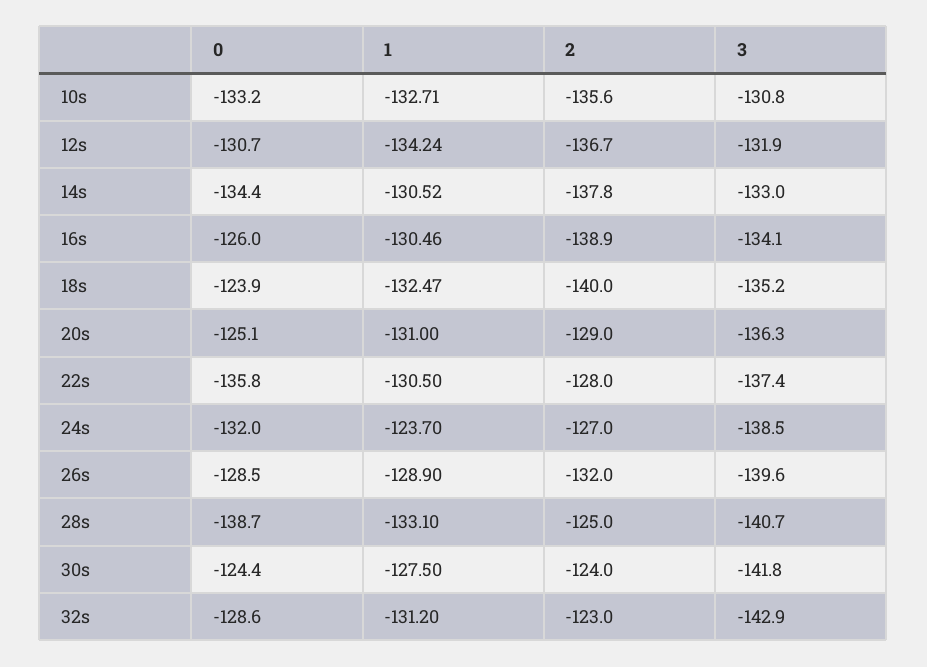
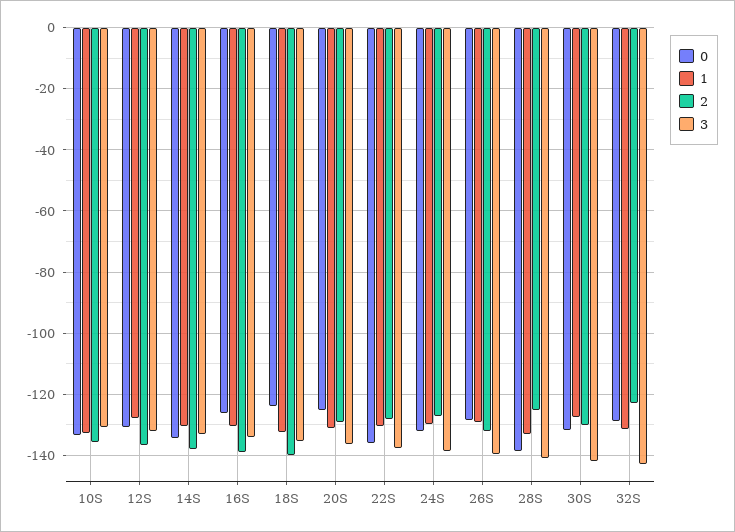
  {
    "0": {
      "10s": -133.2,
      "12s": -130.7,
      "14s": -134.4,
      "16s": -126,
      "18s": -123.9,
      "20s": -125.1,
      "22s": -135.8,
      "24s": -132,
      "26s": -128.5,
      "28s": -138.7,
-     "30s": -124.4,
+     "30s": -132,
      "32s": -128.6
    },
    "1": {
      "10s": -132.71,
-     "12s": -134.24,
+     "12s": -128,
      "14s": -130.52,
      "16s": -130.46,
      "18s": -132.47,
      "20s": -131,
      "22s": -130.5,
-     "24s": -123.7,
+     "24s": -130,
      "26s": -128.9,
      "28s": -133.1,
      "30s": -127.5,
      "32s": -131.2
    },
    "2": {
      "10s": -135.6,
      "12s": -136.7,
      "14s": -137.8,
      "16s": -138.9,
      "18s": -140,
      "20s": -129,
      "22s": -128,
      "24s": -127,
      "26s": -132,
      "28s": -125,
-     "30s": -124,
+     "30s": -130,
      "32s": -123
    },
    "3": {
      "10s": -130.8,
      "12s": -131.9,
      "14s": -133,
      "16s": -134.1,
      "18s": -135.2,
      "20s": -136.3,
      "22s": -137.4,
      "24s": -138.5,
      "26s": -139.6,
      "28s": -140.7,
      "30s": -141.8,
      "32s": -142.9
    }
  }

